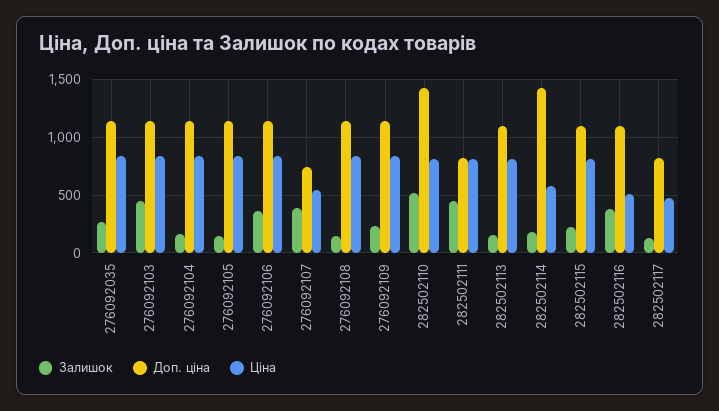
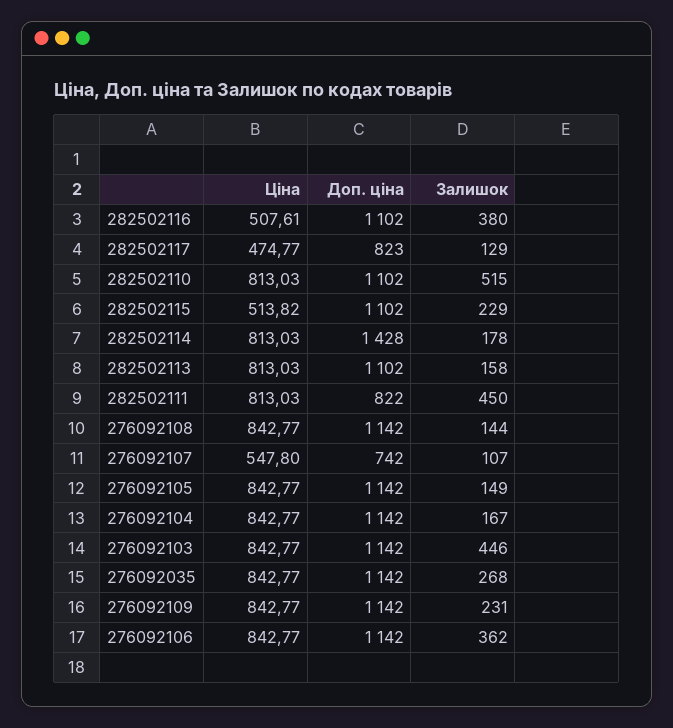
  {
    "Залишок": {
      "276092035": 268,
      "276092103": 446,
      "276092104": 167,
      "276092105": 149,
      "276092106": 362,
-     "276092107": 400,
+     "276092107": 107,
      "276092108": 144,
      "276092109": 231,
      "282502110": 515,
      "282502111": 450,
      "282502113": 158,
      "282502114": 178,
      "282502115": 229,
      "282502116": 380,
      "282502117": 129
    },
    "Доп. ціна": {
      "276092035": 1142,
      "276092103": 1142,
      "276092104": 1142,
      "276092105": 1142,
      "276092106": 1142,
      "276092107": 742,
      "276092108": 1142,
      "276092109": 1142,
-     "282502110": 1400,
+     "282502110": 1102,
      "282502111": 822,
      "282502113": 1102,
      "282502114": 1428,
      "282502115": 1102,
      "282502116": 1102,
      "282502117": 823
    },
    "Ціна": {
      "276092035": 842.77,
      "276092103": 842.77,
      "276092104": 842.77,
      "276092105": 842.77,
      "276092106": 842.77,
      "276092107": 547.8,
      "276092108": 842.77,
      "276092109": 842.77,
      "282502110": 813.03,
      "282502111": 813.03,
      "282502113": 813.03,
-     "282502114": 600,
+     "282502114": 813.03,
-     "282502115": 800,
+     "282502115": 513.82,
      "282502116": 507.61,
      "282502117": 474.77
    }
  }

